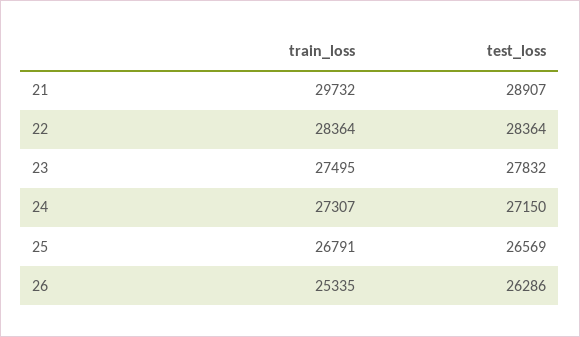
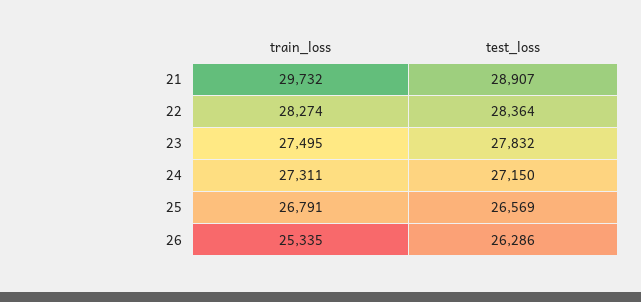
  {
    "train_loss": {
      "21": 29732,
-     "22": 28364,
+     "22": 28274,
      "23": 27495,
-     "24": 27307,
+     "24": 27311,
      "25": 26791,
      "26": 25335
    },
    "test_loss": {
      "21": 28907,
      "22": 28364,
      "23": 27832,
      "24": 27150,
      "25": 26569,
      "26": 26286
    }
  }

